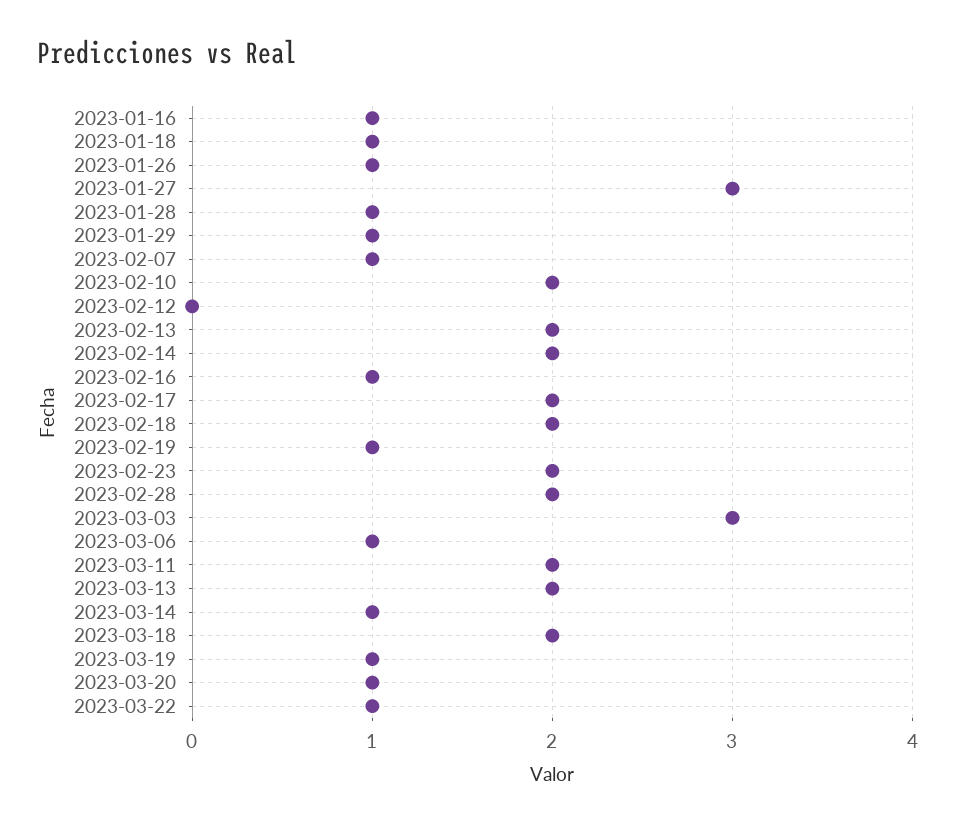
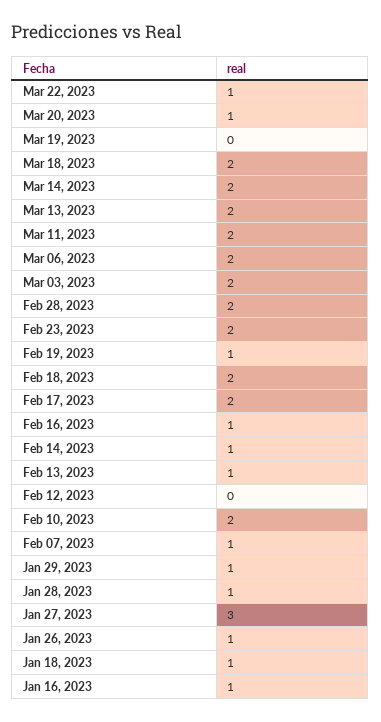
  {
    "2023-01-16": 1,
    "2023-01-18": 1,
    "2023-01-26": 1,
    "2023-01-27": 3,
    "2023-01-28": 1,
    "2023-01-29": 1,
    "2023-02-07": 1,
    "2023-02-10": 2,
    "2023-02-12": 0,
-   "2023-02-13": 2,
+   "2023-02-13": 1,
-   "2023-02-14": 2,
+   "2023-02-14": 1,
    "2023-02-16": 1,
    "2023-02-17": 2,
    "2023-02-18": 2,
    "2023-02-19": 1,
    "2023-02-23": 2,
    "2023-02-28": 2,
-   "2023-03-03": 3,
+   "2023-03-03": 2,
-   "2023-03-06": 1,
+   "2023-03-06": 2,
    "2023-03-11": 2,
    "2023-03-13": 2,
-   "2023-03-14": 1,
+   "2023-03-14": 2,
    "2023-03-18": 2,
-   "2023-03-19": 1,
+   "2023-03-19": 0,
    "2023-03-20": 1,
    "2023-03-22": 1
  }

